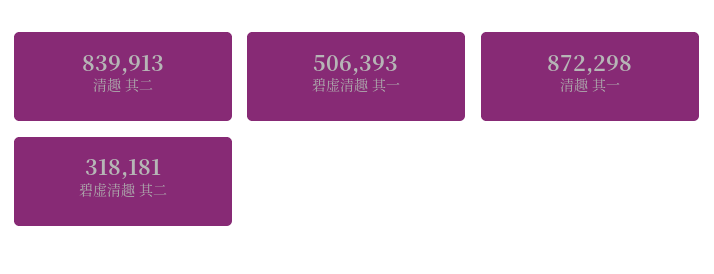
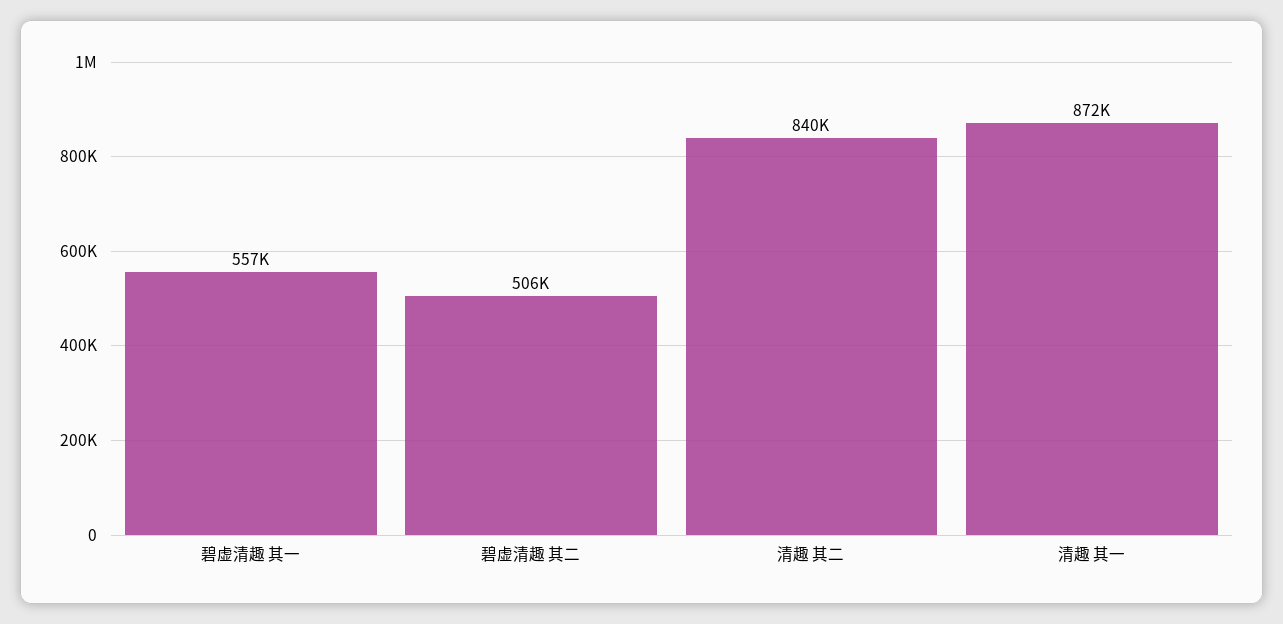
  {
    "清趣 其二": 839913,
-   "碧虚清趣 其一": 506393,
+   "碧虚清趣 其一": 557000,
    "清趣 其一": 872298,
-   "碧虚清趣 其二": 318181
+   "碧虚清趣 其二": 506000
  }

